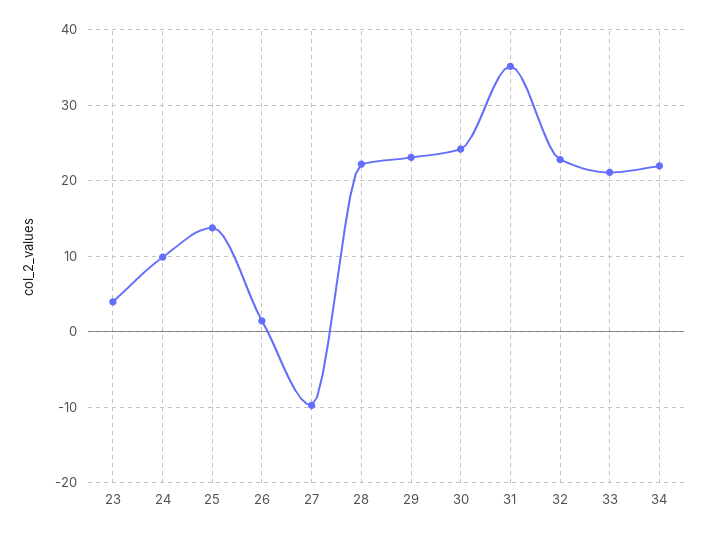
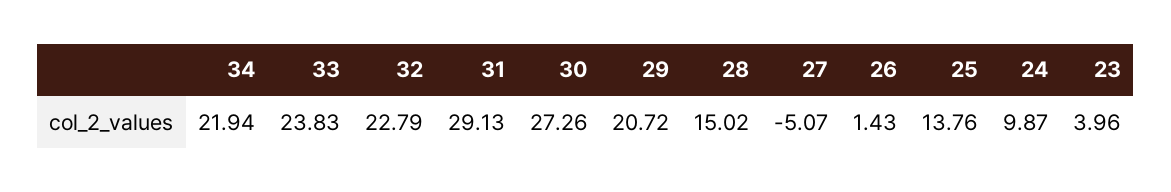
  {
    "23": 3.96,
    "24": 9.87,
    "25": 13.76,
    "26": 1.43,
-   "27": -10,
+   "27": -5.07,
-   "28": 22,
+   "28": 15.02,
-   "29": 23,
+   "29": 20.72,
-   "30": 24,
+   "30": 27.26,
-   "31": 35,
+   "31": 29.13,
    "32": 22.79,
-   "33": 21,
+   "33": 23.83,
    "34": 21.94
  }

